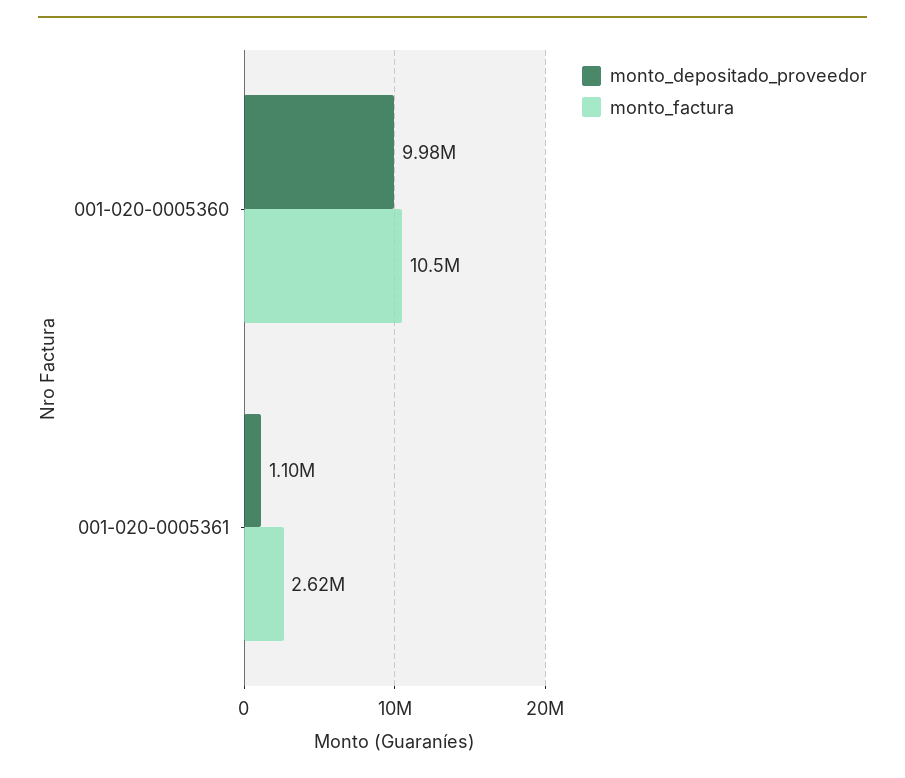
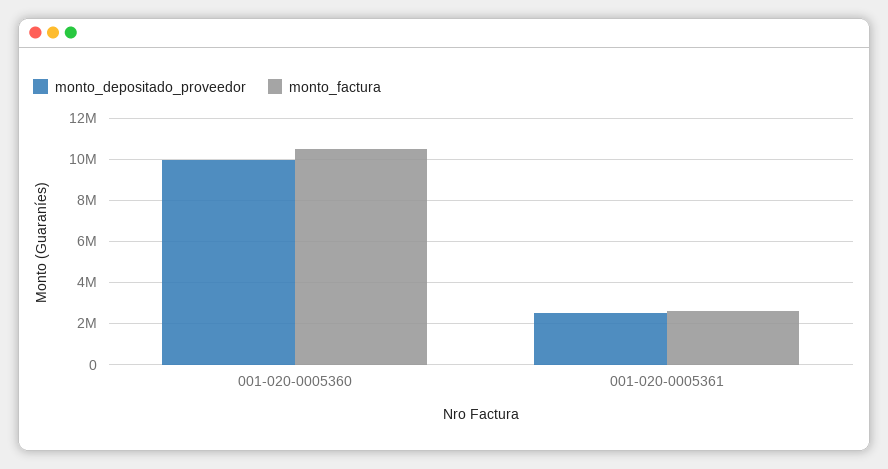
  {
    "monto_depositado_proveedor": {
      "001-020-0005360": 9980000,
-     "001-020-0005361": 1100000
+     "001-020-0005361": 2500000
    },
    "monto_factura": {
      "001-020-0005360": 10500000,
      "001-020-0005361": 2620000
    }
  }

